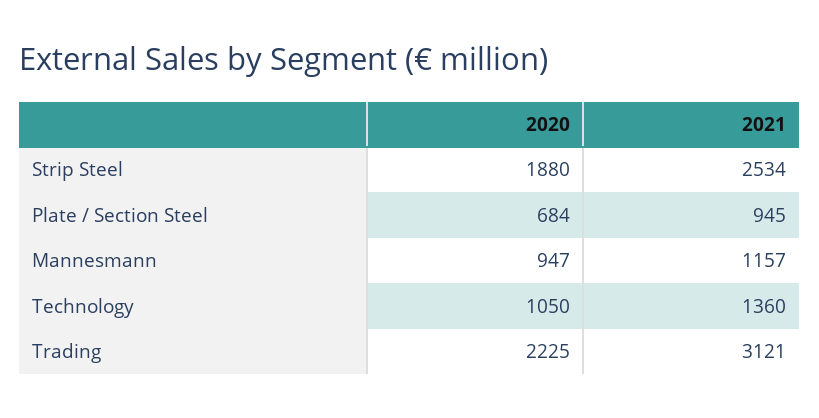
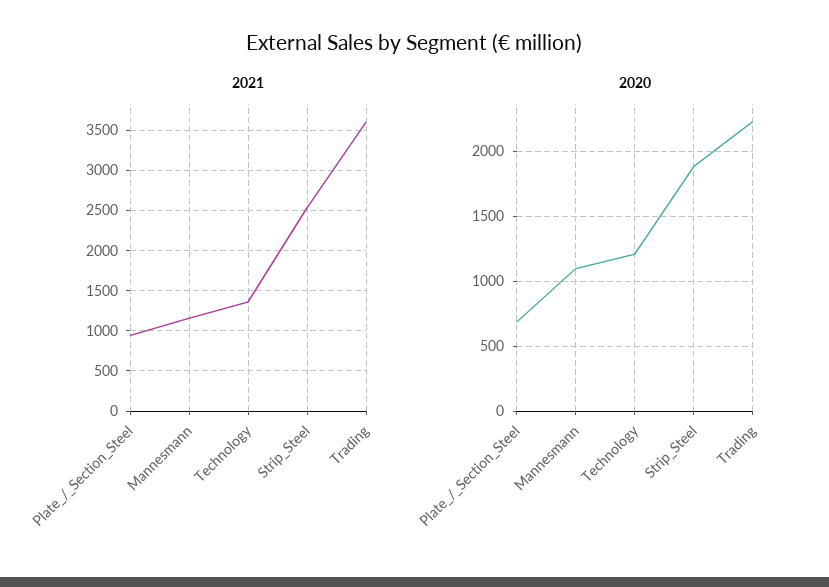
  {
    "2020": {
      "Strip Steel": 1880,
      "Plate / Section Steel": 684,
-     "Mannesmann": 947,
+     "Mannesmann": 1100,
-     "Technology": 1050,
+     "Technology": 1200,
      "Trading": 2225
    },
    "2021": {
      "Strip Steel": 2534,
      "Plate / Section Steel": 945,
      "Mannesmann": 1157,
      "Technology": 1360,
-     "Trading": 3121
+     "Trading": 3600
    }
  }

